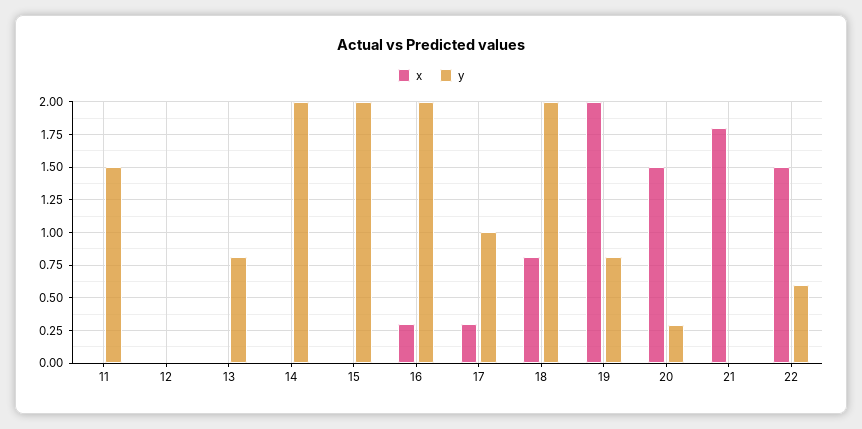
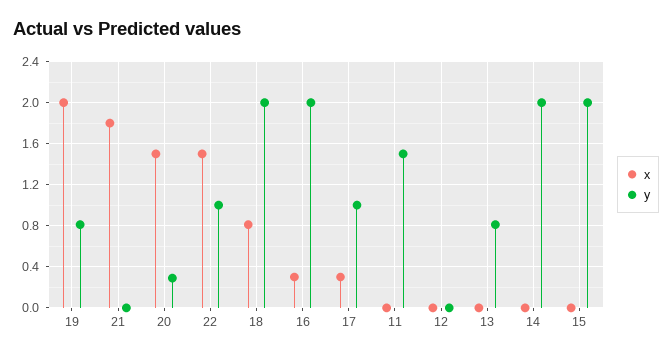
  {
    "x": {
      "11": 0,
      "12": 0,
      "13": 0,
      "14": 0,
      "15": 0,
      "16": 0.3,
      "17": 0.3,
      "18": 0.8,
      "19": 2,
      "20": 1.5,
      "21": 1.8,
      "22": 1.5
    },
    "y": {
      "11": 1.5,
      "12": 0,
      "13": 0.8,
      "14": 2,
      "15": 2,
      "16": 2,
      "17": 1,
      "18": 2,
      "19": 0.8,
      "20": 0.3,
      "21": 0,
-     "22": 0.6
+     "22": 1
    }
  }

